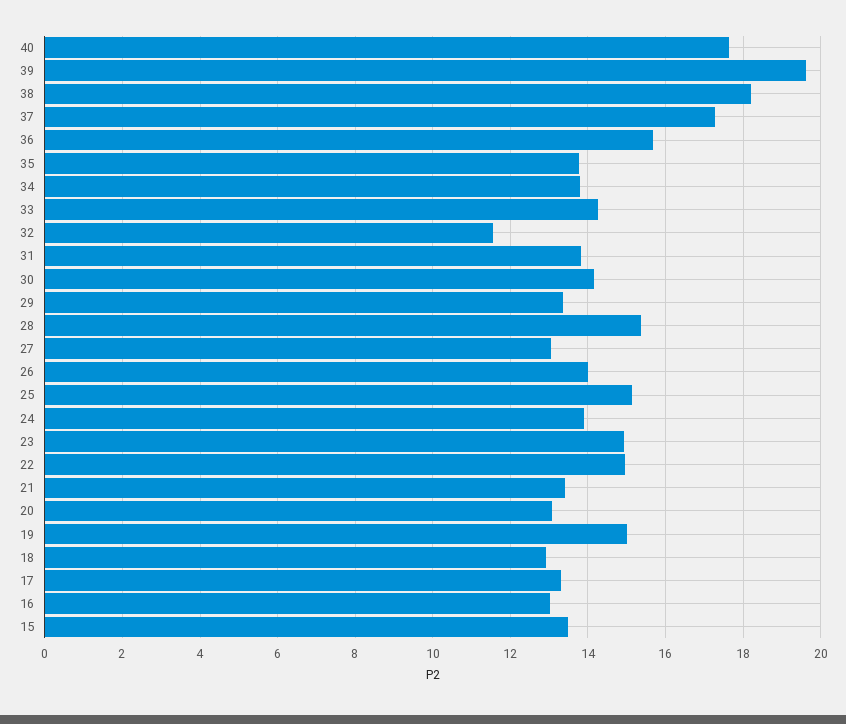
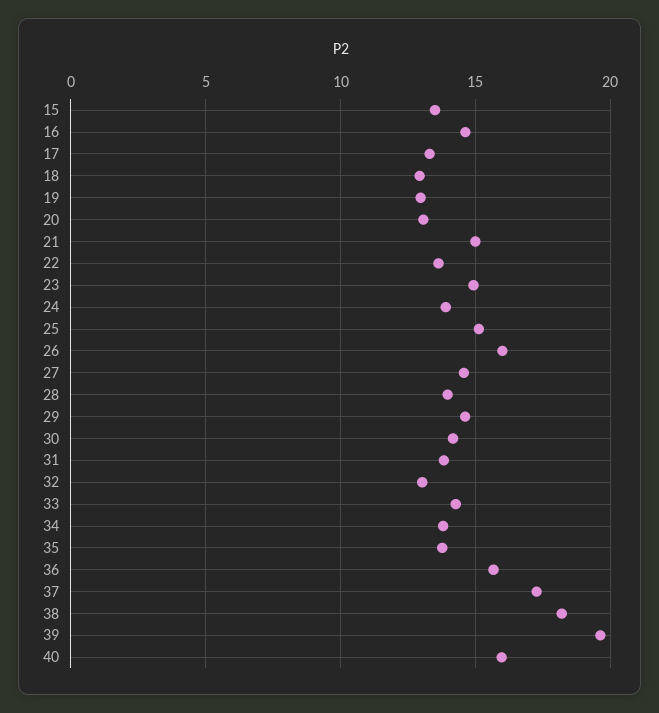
  {
-   "40": 17.6,
+   "40": 16,
    "39": 19.6,
    "38": 18.2,
    "37": 17.2,
    "36": 15.6,
    "35": 13.8,
    "34": 13.8,
    "33": 14.2,
-   "32": 11.6,
+   "32": 13,
    "31": 13.8,
    "30": 14.2,
-   "29": 13.4,
+   "29": 14.5,
-   "28": 15.4,
+   "28": 14,
-   "27": 13,
+   "27": 14.5,
-   "26": 14,
+   "26": 16,
    "25": 15.2,
    "24": 14,
    "23": 15,
-   "22": 15,
+   "22": 13.5,
-   "21": 13.4,
+   "21": 15,
    "20": 13,
-   "19": 15,
+   "19": 13,
    "18": 13,
    "17": 13.4,
-   "16": 13,
+   "16": 14.5,
    "15": 13.6
  }

